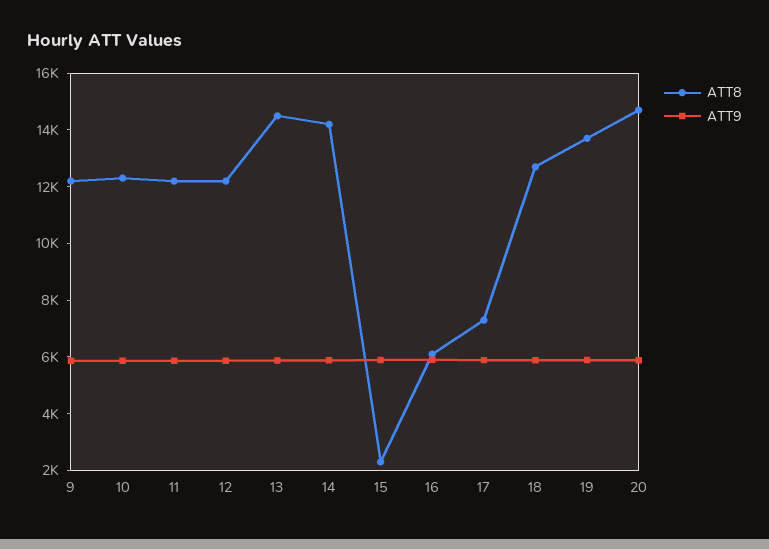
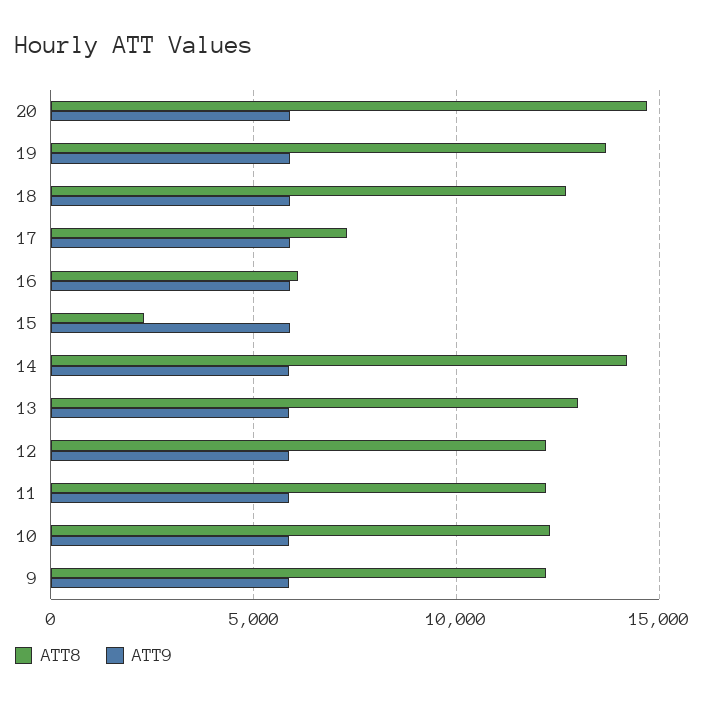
  {
    "ATT8": {
      "9": 12000,
      "10": 12500,
      "11": 12000,
      "12": 12000,
-     "13": 14500,
+     "13": 13000,
      "14": 14000,
      "15": 2500,
      "16": 6000,
      "17": 7500,
      "18": 12500,
      "19": 13500,
      "20": 14500
    },
    "ATT9": {
      "9": 6000,
      "10": 6000,
      "11": 6000,
      "12": 6000,
      "13": 6000,
      "14": 6000,
      "15": 6000,
      "16": 6000,
      "17": 6000,
      "18": 6000,
      "19": 6000,
      "20": 6000
    }
  }

